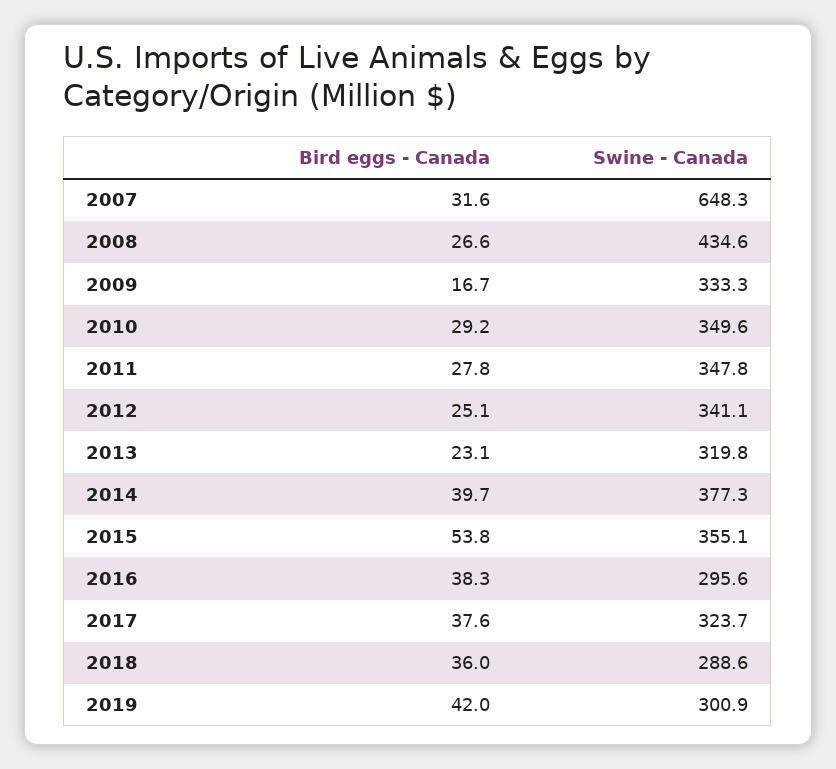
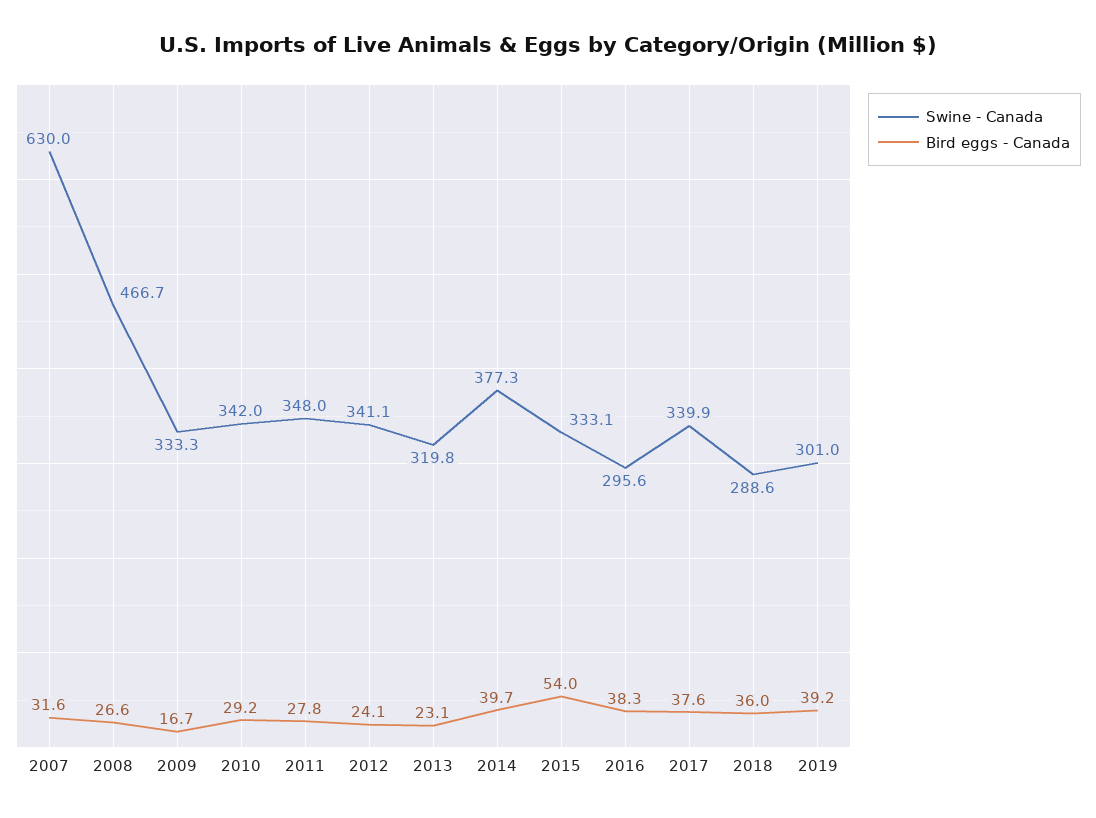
  {
    "Bird eggs - Canada": {
      "2007": 31.6,
      "2008": 26.6,
      "2009": 16.7,
      "2010": 29.2,
      "2011": 27.8,
-     "2012": 25.1,
+     "2012": 24.1,
      "2013": 23.1,
      "2014": 39.7,
-     "2015": 53.8,
+     "2015": 54,
      "2016": 38.3,
      "2017": 37.6,
      "2018": 36,
-     "2019": 42
+     "2019": 39.2
    },
    "Swine - Canada": {
-     "2007": 648.3,
+     "2007": 630,
-     "2008": 434.6,
+     "2008": 466.7,
      "2009": 333.3,
-     "2010": 349.6,
+     "2010": 342,
-     "2011": 347.8,
+     "2011": 348,
      "2012": 341.1,
      "2013": 319.8,
      "2014": 377.3,
-     "2015": 355.1,
+     "2015": 333.1,
      "2016": 295.6,
-     "2017": 323.7,
+     "2017": 339.9,
      "2018": 288.6,
-     "2019": 300.9
+     "2019": 301
    }
  }

